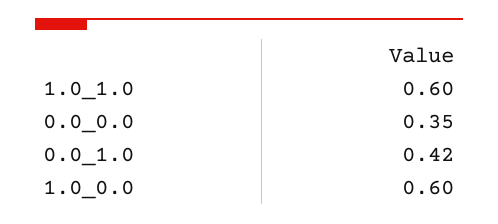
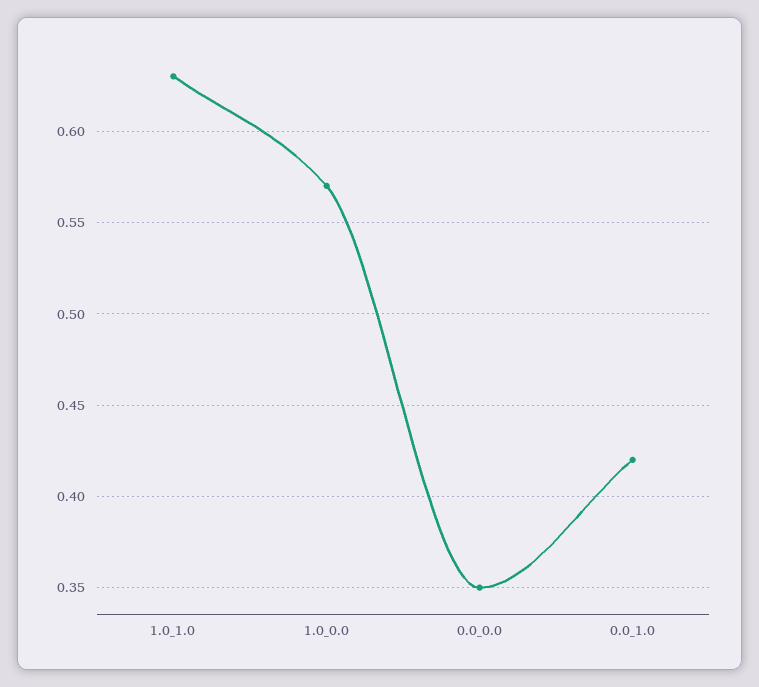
  {
-   "1.0_1.0": 0.6,
+   "1.0_1.0": 0.63,
    "0.0_0.0": 0.35,
    "0.0_1.0": 0.42,
-   "1.0_0.0": 0.6
+   "1.0_0.0": 0.57
  }

